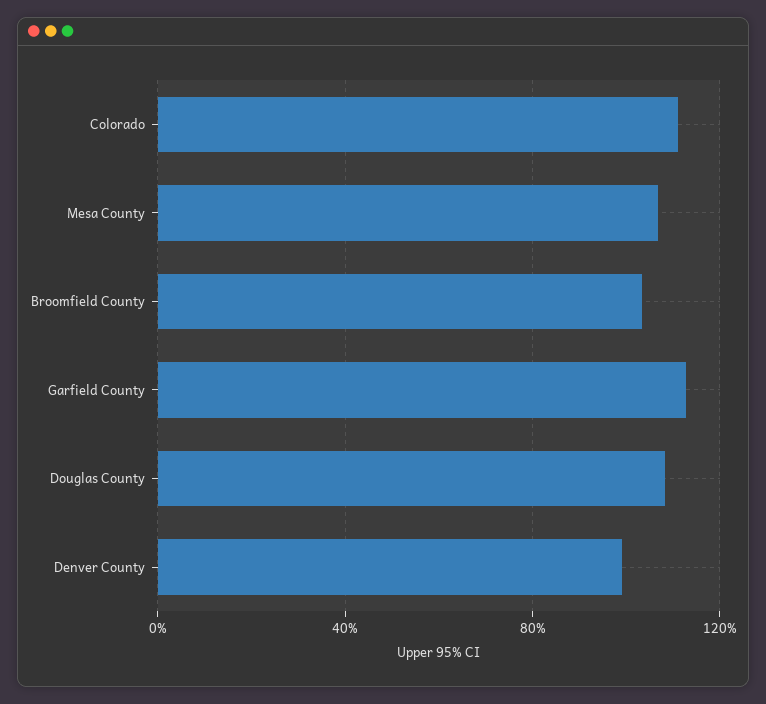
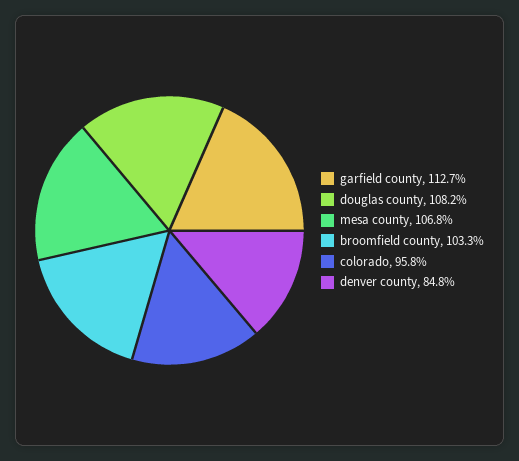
  {
-   "Colorado": 110,
+   "Colorado": 95.8,
    "Mesa County": 106.8,
    "Broomfield County": 103.3,
    "Garfield County": 112.7,
    "Douglas County": 108.2,
-   "Denver County": 100
+   "Denver County": 84.8
  }

